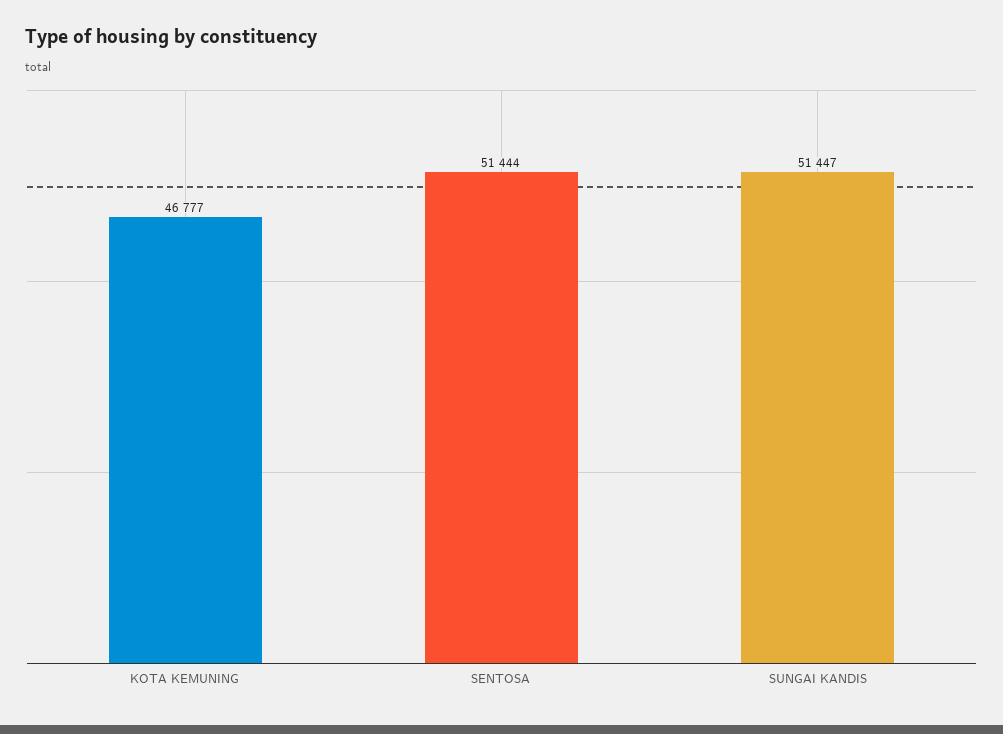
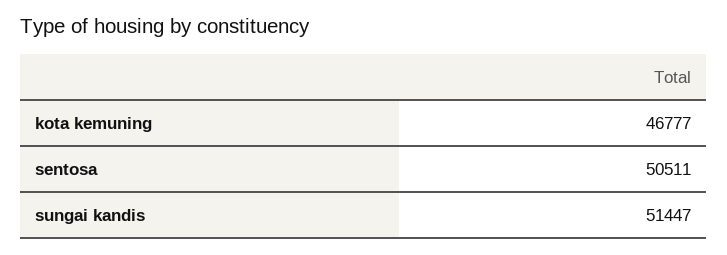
  {
    "KOTA KEMUNING": 46777,
-   "SENTOSA": 51444,
+   "SENTOSA": 50511,
    "SUNGAI KANDIS": 51447
  }

